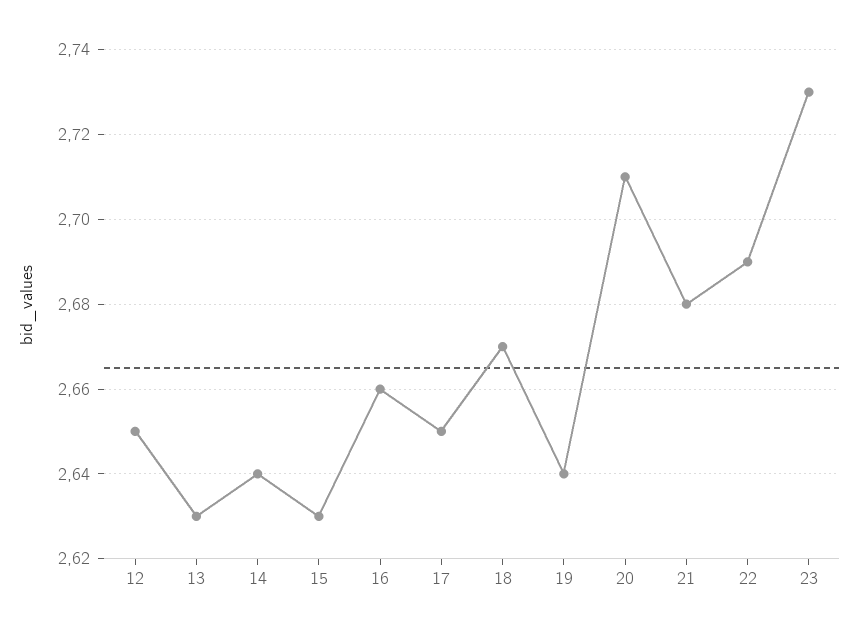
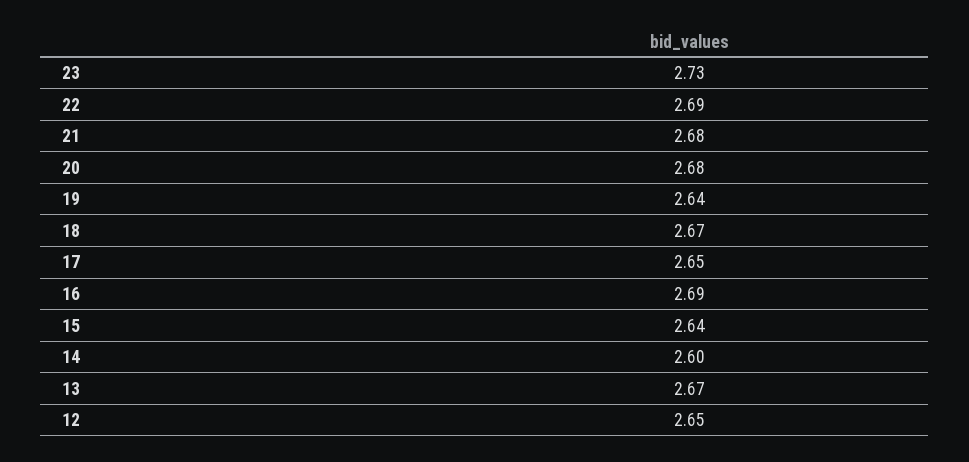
  {
    "12": 2.65,
-   "13": 2.63,
+   "13": 2.67,
-   "14": 2.64,
+   "14": 2.6,
-   "15": 2.63,
+   "15": 2.64,
-   "16": 2.66,
+   "16": 2.69,
    "17": 2.65,
    "18": 2.67,
    "19": 2.64,
-   "20": 2.71,
+   "20": 2.68,
    "21": 2.68,
    "22": 2.69,
    "23": 2.73
  }

